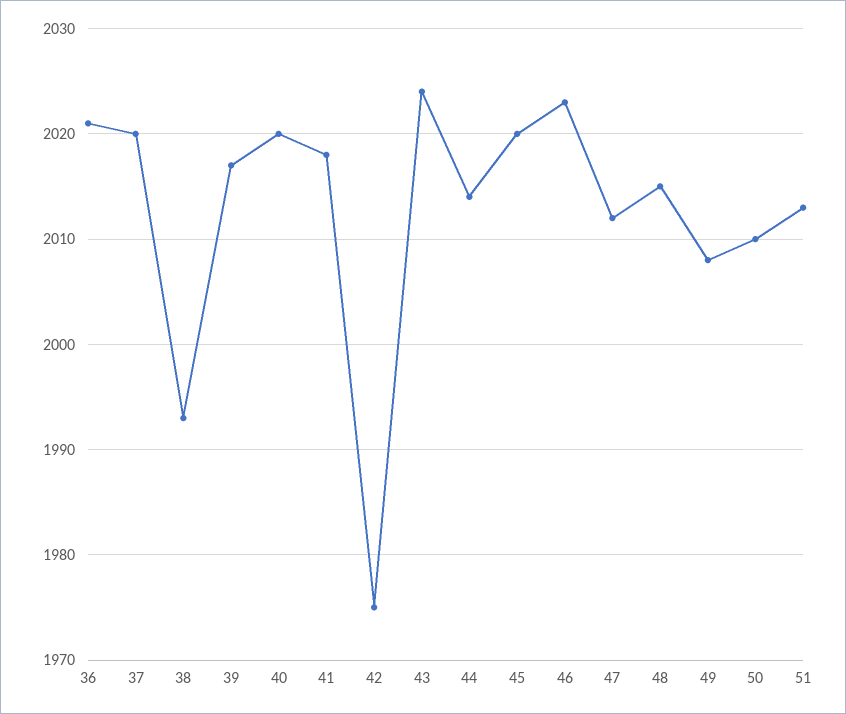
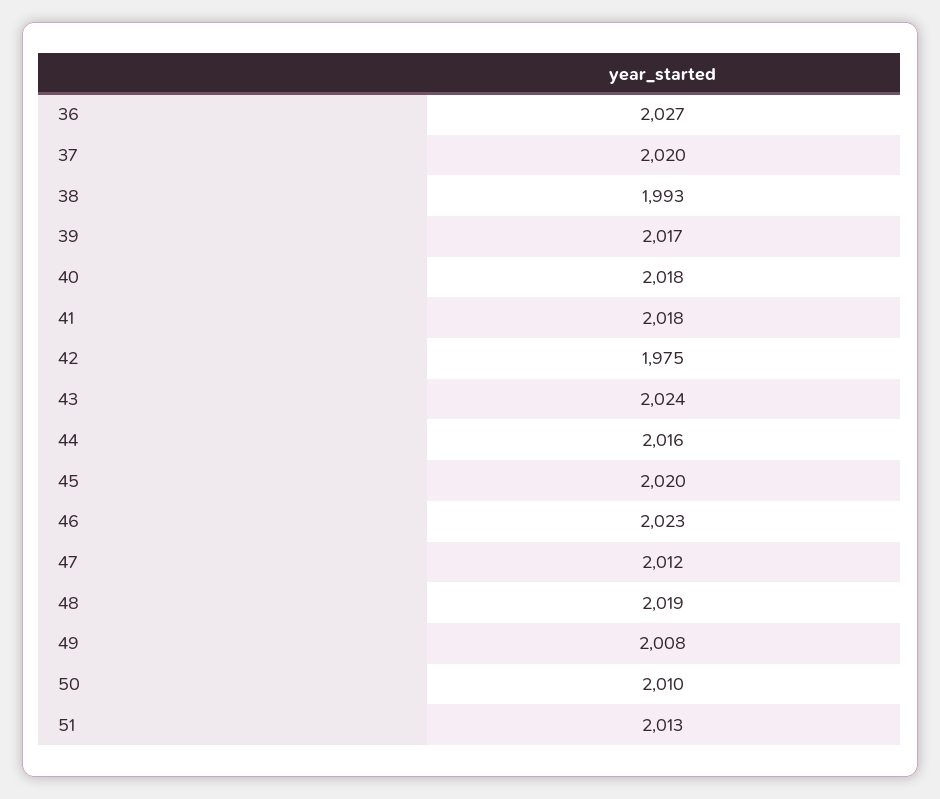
  {
-   "36": 2021,
+   "36": 2027,
    "37": 2020,
    "38": 1993,
    "39": 2017,
-   "40": 2020,
+   "40": 2018,
    "41": 2018,
    "42": 1975,
    "43": 2024,
-   "44": 2014,
+   "44": 2016,
    "45": 2020,
    "46": 2023,
    "47": 2012,
-   "48": 2015,
+   "48": 2019,
    "49": 2008,
    "50": 2010,
    "51": 2013
  }

